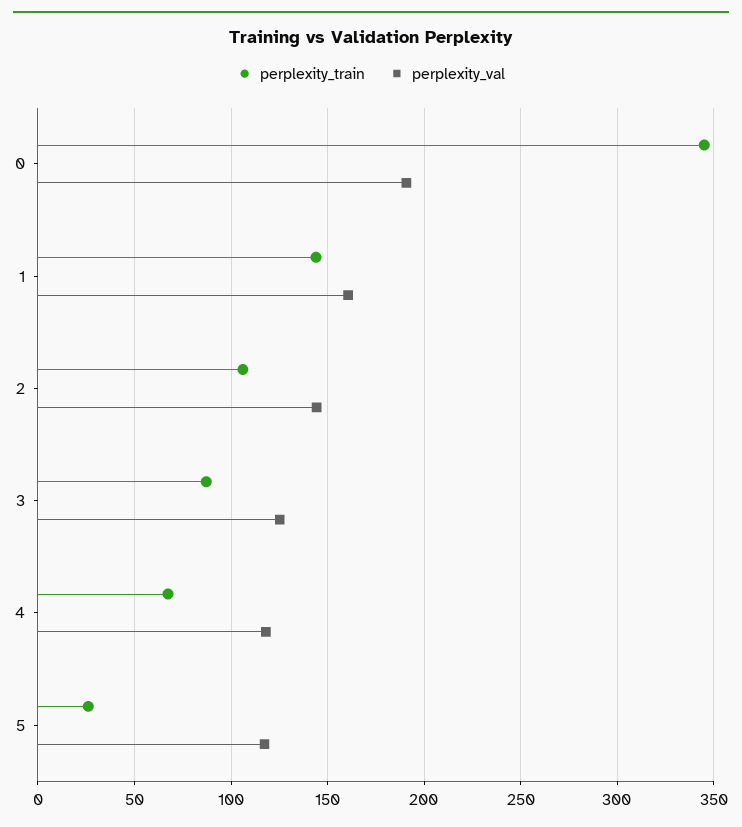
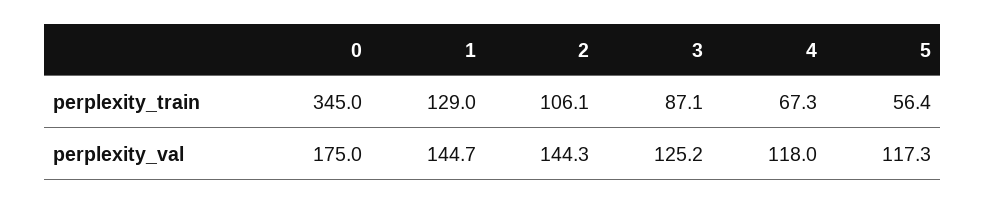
  {
    "perplexity_train": {
      "0": 345,
-     "1": 145,
+     "1": 129,
      "2": 106.1,
      "3": 87.1,
      "4": 67.3,
-     "5": 25
+     "5": 56.4
    },
    "perplexity_val": {
-     "0": 190,
+     "0": 175,
-     "1": 160,
+     "1": 144.7,
      "2": 144.3,
      "3": 125.2,
      "4": 118,
      "5": 117.3
    }
  }

